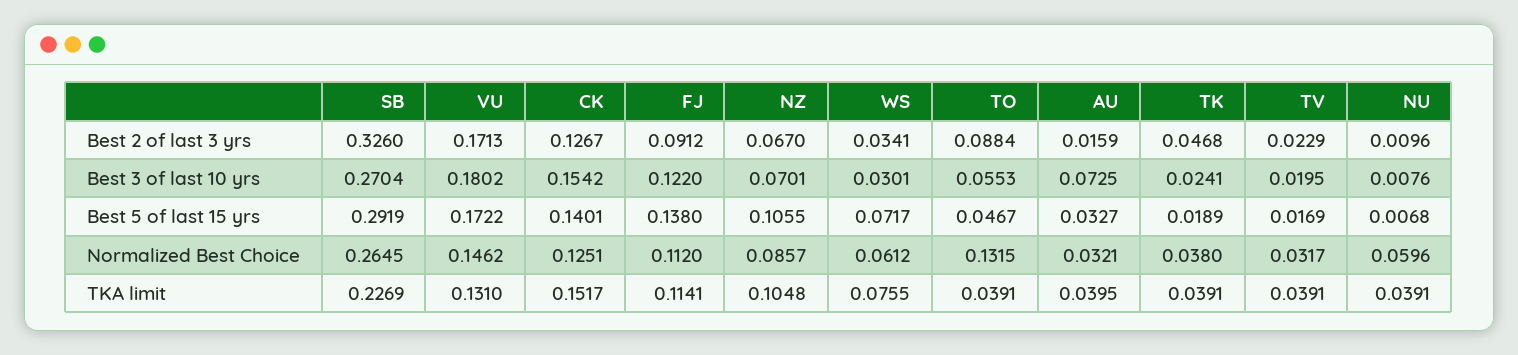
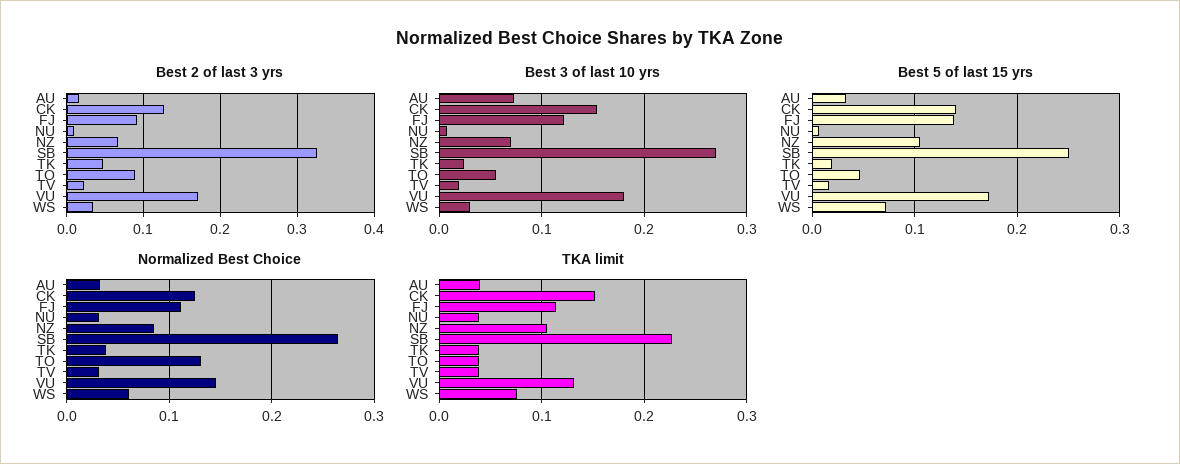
  {
    "Best 2 of last 3 yrs": {
      "SB": 0.326,
      "VU": 0.1713,
      "CK": 0.1267,
      "FJ": 0.0912,
      "NZ": 0.067,
      "WS": 0.0341,
      "TO": 0.0884,
      "AU": 0.0159,
      "TK": 0.0468,
      "TV": 0.0229,
      "NU": 0.0096
    },
    "Best 3 of last 10 yrs": {
      "SB": 0.2704,
      "VU": 0.1802,
      "CK": 0.1542,
      "FJ": 0.122,
      "NZ": 0.0701,
      "WS": 0.0301,
      "TO": 0.0553,
      "AU": 0.0725,
      "TK": 0.0241,
      "TV": 0.0195,
      "NU": 0.0076
    },
    "Best 5 of last 15 yrs": {
-     "SB": 0.2919,
+     "SB": 0.25,
      "VU": 0.1722,
      "CK": 0.1401,
      "FJ": 0.138,
      "NZ": 0.1055,
      "WS": 0.0717,
      "TO": 0.0467,
      "AU": 0.0327,
      "TK": 0.0189,
      "TV": 0.0169,
      "NU": 0.0068
    },
    "Normalized Best Choice": {
      "SB": 0.2645,
      "VU": 0.1462,
      "CK": 0.1251,
      "FJ": 0.112,
      "NZ": 0.0857,
      "WS": 0.0612,
      "TO": 0.1315,
      "AU": 0.0321,
      "TK": 0.038,
      "TV": 0.0317,
-     "NU": 0.0596
+     "NU": 0.03
    },
    "TKA limit": {
      "SB": 0.2269,
      "VU": 0.131,
      "CK": 0.1517,
      "FJ": 0.1141,
      "NZ": 0.1048,
      "WS": 0.0755,
      "TO": 0.0391,
      "AU": 0.0395,
      "TK": 0.0391,
      "TV": 0.0391,
      "NU": 0.0391
    }
  }

